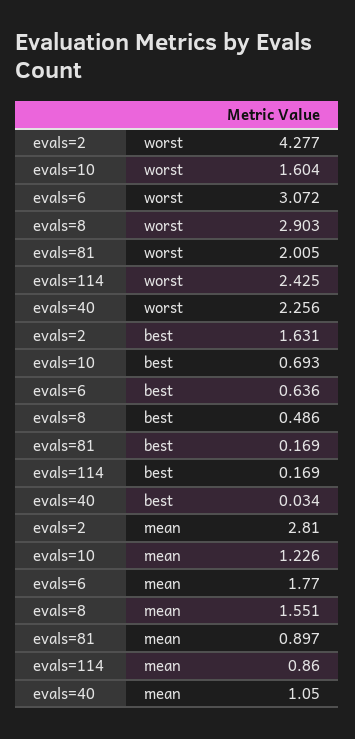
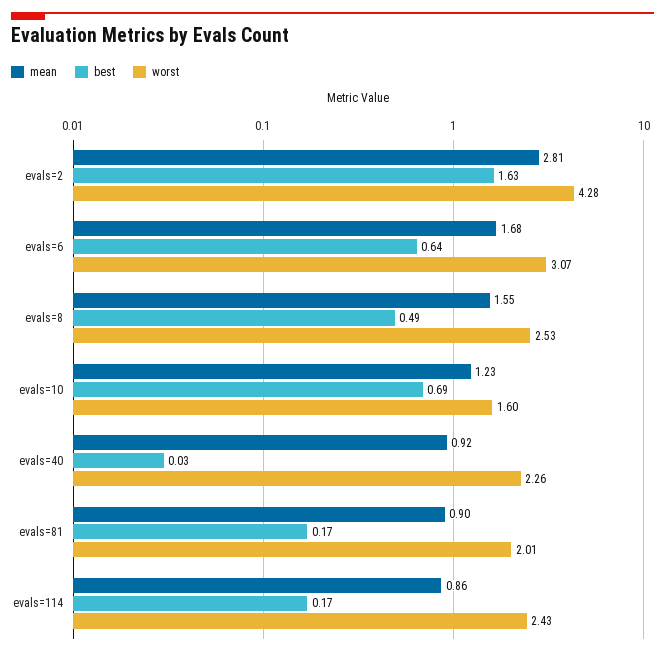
  {
    "worst": {
      "evals=2": 4.277,
      "evals=10": 1.604,
      "evals=6": 3.072,
-     "evals=8": 2.903,
+     "evals=8": 2.53,
      "evals=81": 2.005,
      "evals=114": 2.425,
      "evals=40": 2.256
    },
    "best": {
      "evals=2": 1.631,
      "evals=10": 0.693,
      "evals=6": 0.636,
      "evals=8": 0.486,
      "evals=81": 0.169,
      "evals=114": 0.169,
      "evals=40": 0.034
    },
    "mean": {
      "evals=2": 2.81,
      "evals=10": 1.226,
-     "evals=6": 1.77,
+     "evals=6": 1.68,
      "evals=8": 1.551,
      "evals=81": 0.897,
      "evals=114": 0.86,
-     "evals=40": 1.05
+     "evals=40": 0.92
    }
  }

